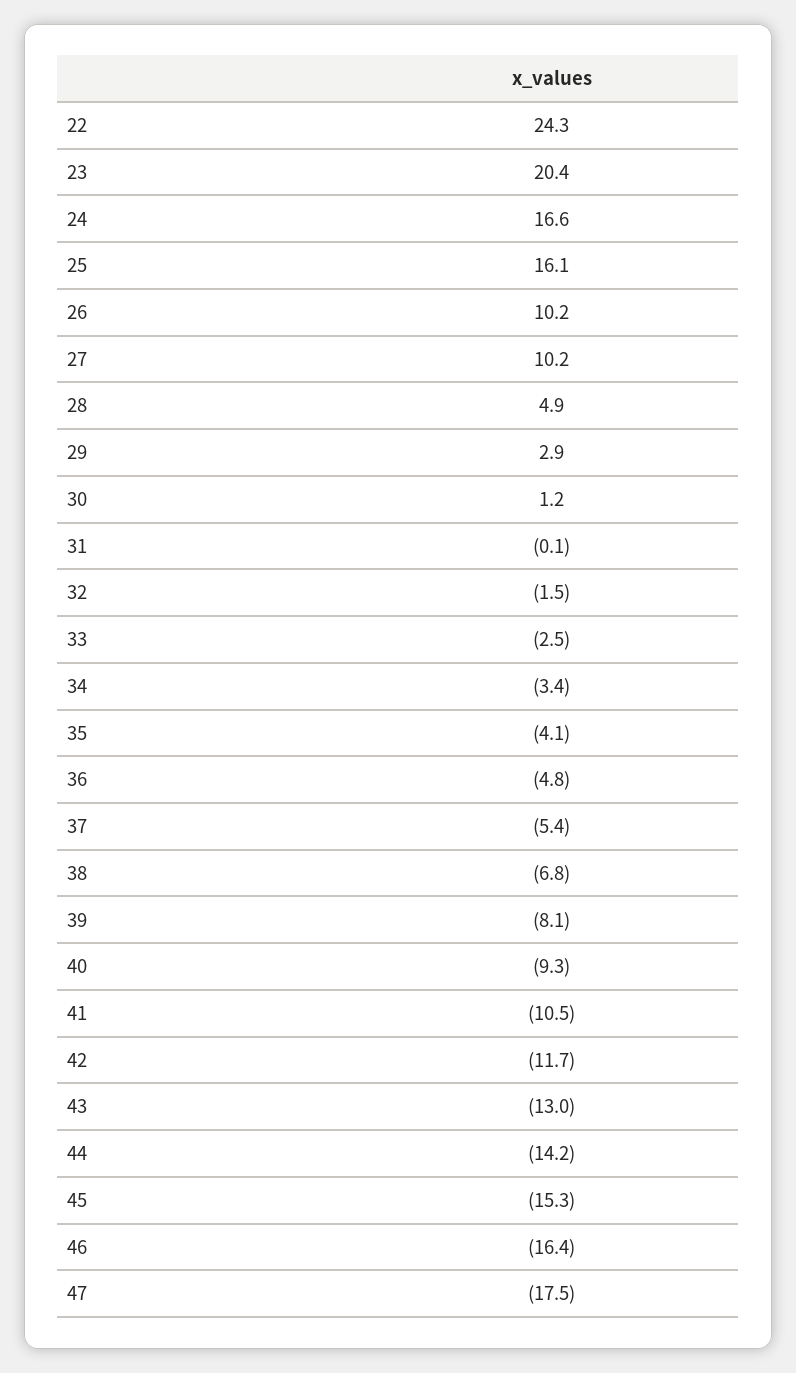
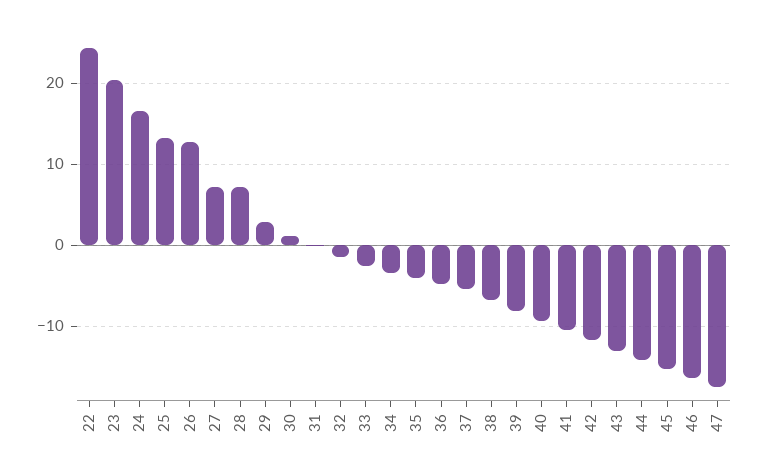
  {
    "22": 24.3,
    "23": 20.4,
    "24": 16.6,
-   "25": 16.1,
+   "25": 13,
-   "26": 10.2,
+   "26": 13,
-   "27": 10.2,
+   "27": 7,
-   "28": 4.9,
+   "28": 7,
    "29": 2.9,
    "30": 1.2,
    "31": -0.1,
    "32": -1.5,
    "33": -2.5,
    "34": -3.4,
    "35": -4.1,
    "36": -4.8,
    "37": -5.4,
    "38": -6.8,
    "39": -8.1,
    "40": -9.3,
    "41": -10.5,
    "42": -11.7,
    "43": -13,
    "44": -14.2,
    "45": -15.3,
    "46": -16.4,
    "47": -17.5
  }

